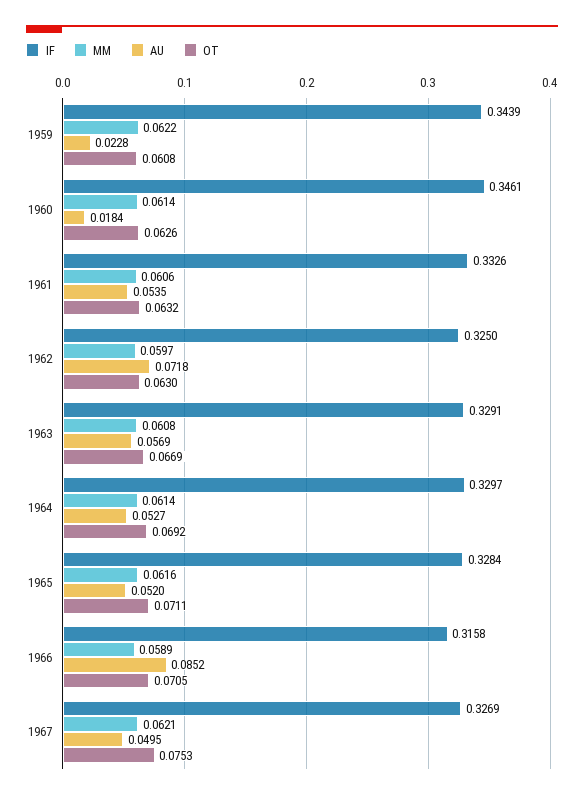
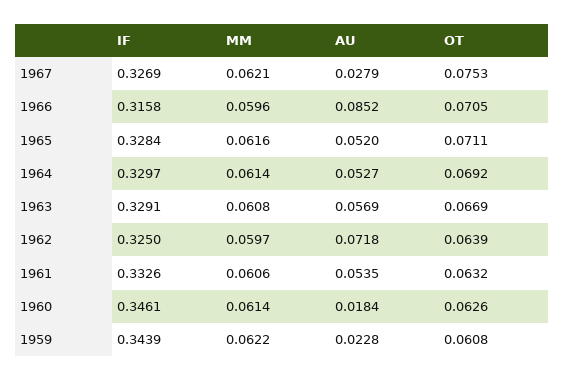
  {
    "IF": {
      "1959": 0.3439,
      "1960": 0.3461,
      "1961": 0.3326,
      "1962": 0.325,
      "1963": 0.3291,
      "1964": 0.3297,
      "1965": 0.3284,
      "1966": 0.3158,
      "1967": 0.3269
    },
    "MM": {
      "1959": 0.0622,
      "1960": 0.0614,
      "1961": 0.0606,
      "1962": 0.0597,
      "1963": 0.0608,
      "1964": 0.0614,
      "1965": 0.0616,
-     "1966": 0.0589,
+     "1966": 0.0596,
      "1967": 0.0621
    },
    "AU": {
      "1959": 0.0228,
      "1960": 0.0184,
      "1961": 0.0535,
      "1962": 0.0718,
      "1963": 0.0569,
      "1964": 0.0527,
      "1965": 0.052,
      "1966": 0.0852,
-     "1967": 0.0495
+     "1967": 0.0279
    },
    "OT": {
      "1959": 0.0608,
      "1960": 0.0626,
      "1961": 0.0632,
-     "1962": 0.063,
+     "1962": 0.0639,
      "1963": 0.0669,
      "1964": 0.0692,
      "1965": 0.0711,
      "1966": 0.0705,
      "1967": 0.0753
    }
  }

